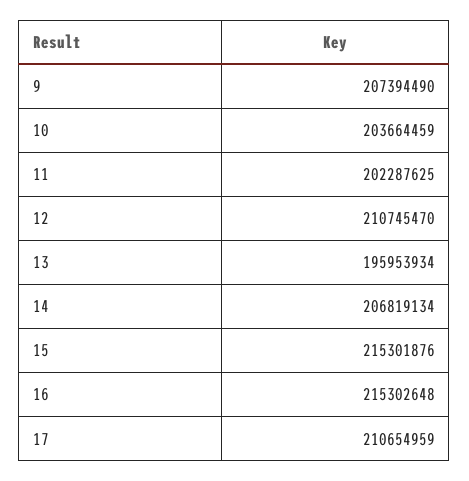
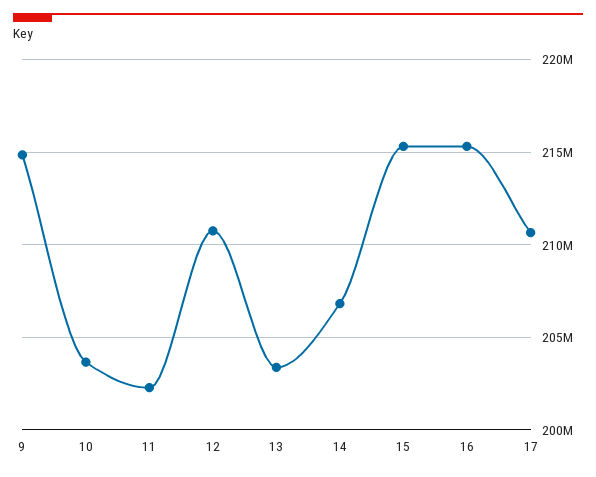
  {
-   "9": 207394490,
+   "9": 215000000,
    "10": 203664459,
    "11": 202287625,
    "12": 210745470,
-   "13": 195953934,
+   "13": 203500000,
    "14": 206819134,
    "15": 215301876,
    "16": 215302648,
    "17": 210654959
  }

